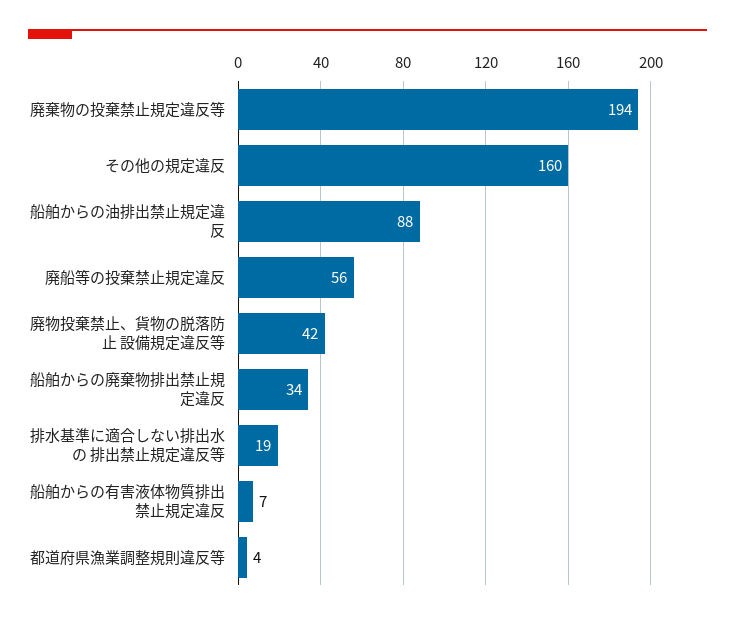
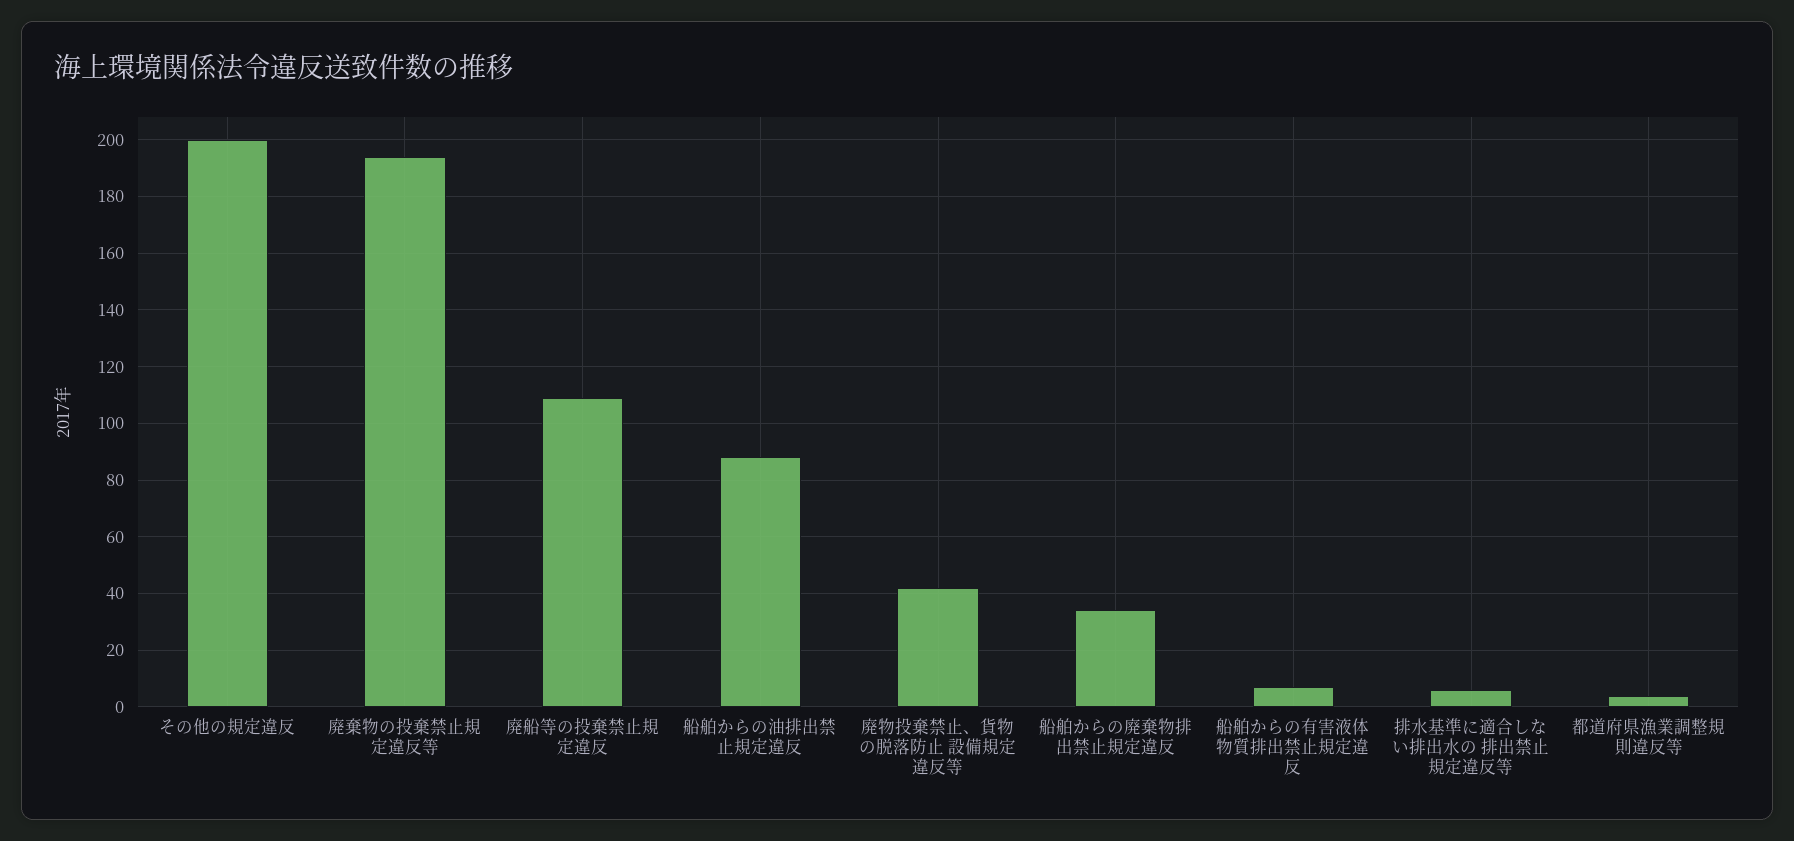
  {
    "廃棄物の投棄禁止規定違反等": 194,
-   "その他の規定違反": 160,
+   "その他の規定違反": 200,
    "船舶からの油排出禁止規定違反": 88,
-   "廃船等の投棄禁止規定違反": 56,
+   "廃船等の投棄禁止規定違反": 110,
    "廃物投棄禁止、貨物の脱落防止 設備規定違反等": 42,
    "船舶からの廃棄物排出禁止規定違反": 34,
-   "排水基準に適合しない排出水の 排出禁止規定違反等": 19,
+   "排水基準に適合しない排出水の 排出禁止規定違反等": 5,
    "船舶からの有害液体物質排出禁止規定違反": 7,
    "都道府県漁業調整規則違反等": 4
  }

